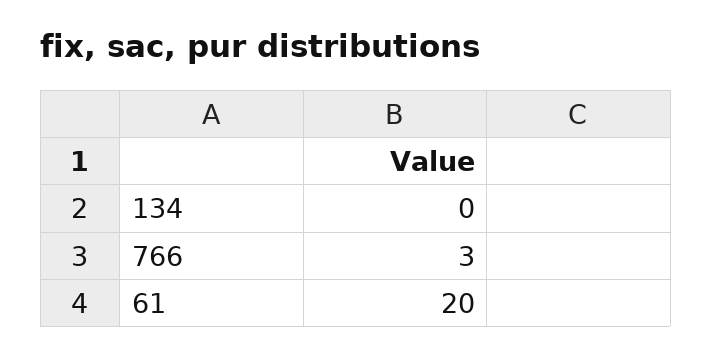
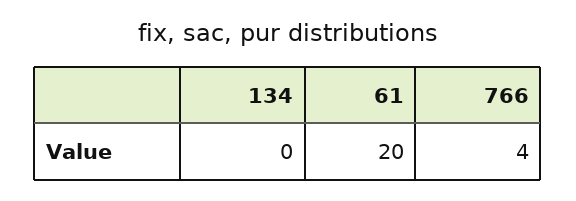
  {
    "134": 0,
-   "766": 3,
+   "766": 4,
    "61": 20
  }

